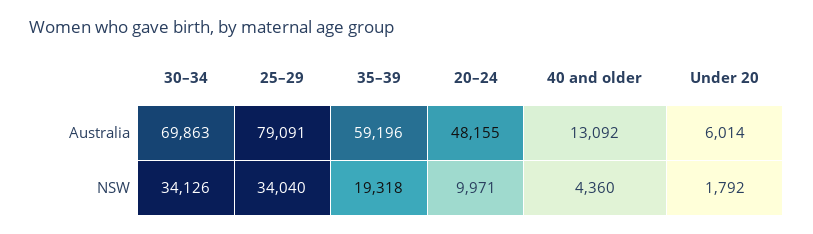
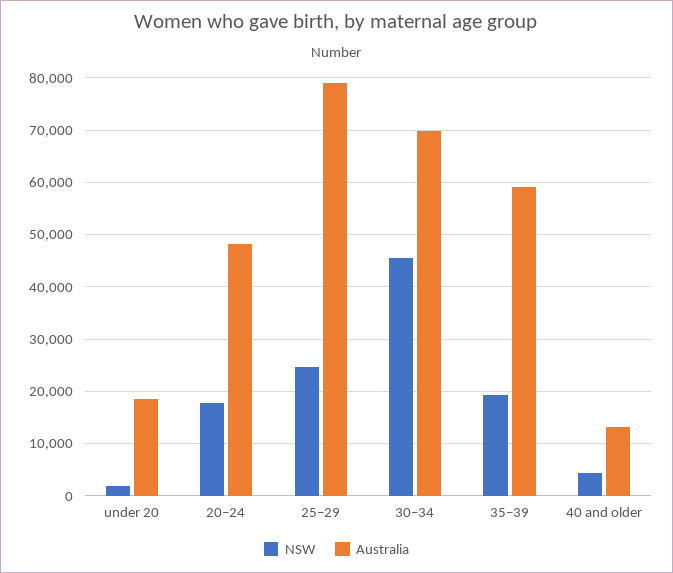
  {
    "Australia": {
      "30–34": 69863,
      "25–29": 79091,
      "35–39": 59196,
      "20–24": 48155,
      "40 and older": 13092,
-     "Under 20": 6014
+     "Under 20": 18000
    },
    "NSW": {
-     "30–34": 34126,
+     "30–34": 46000,
-     "25–29": 34040,
+     "25–29": 24000,
      "35–39": 19318,
-     "20–24": 9971,
+     "20–24": 18000,
      "40 and older": 4360,
      "Under 20": 1792
    }
  }

